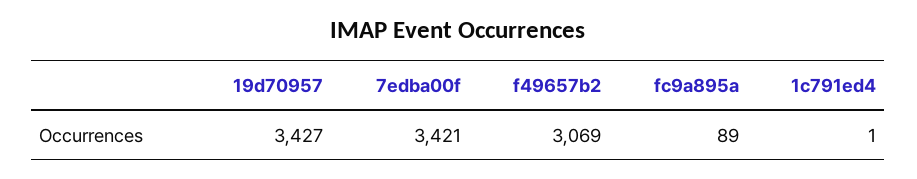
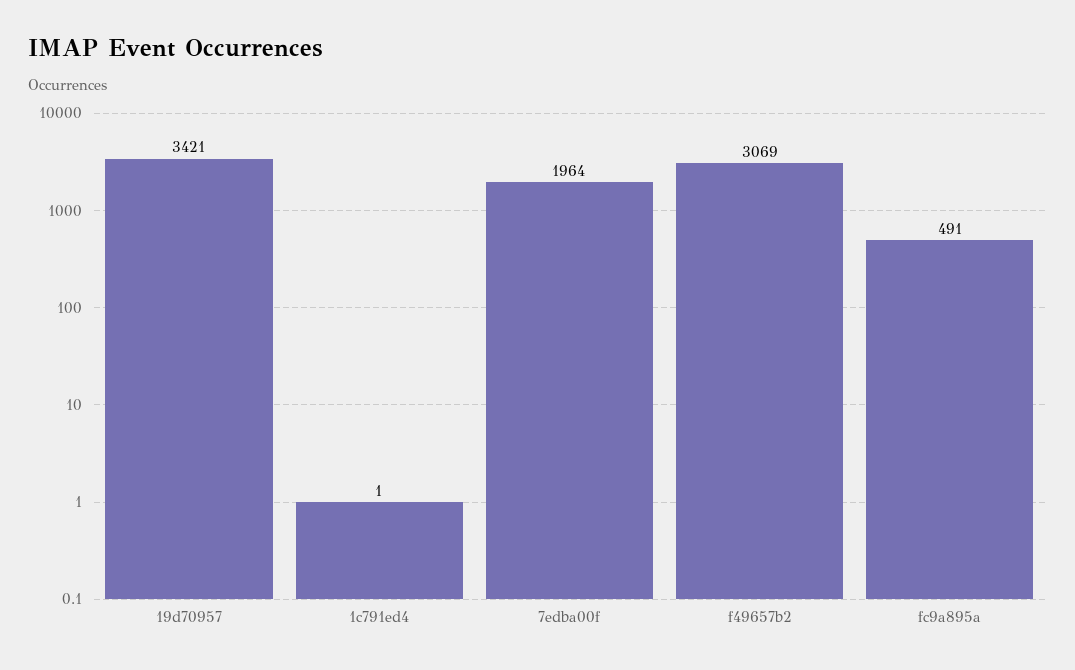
  {
-   "19d70957": 3427,
+   "19d70957": 3421,
-   "7edba00f": 3421,
+   "7edba00f": 1964,
    "f49657b2": 3069,
-   "fc9a895a": 89,
+   "fc9a895a": 491,
    "1c791ed4": 1
  }

